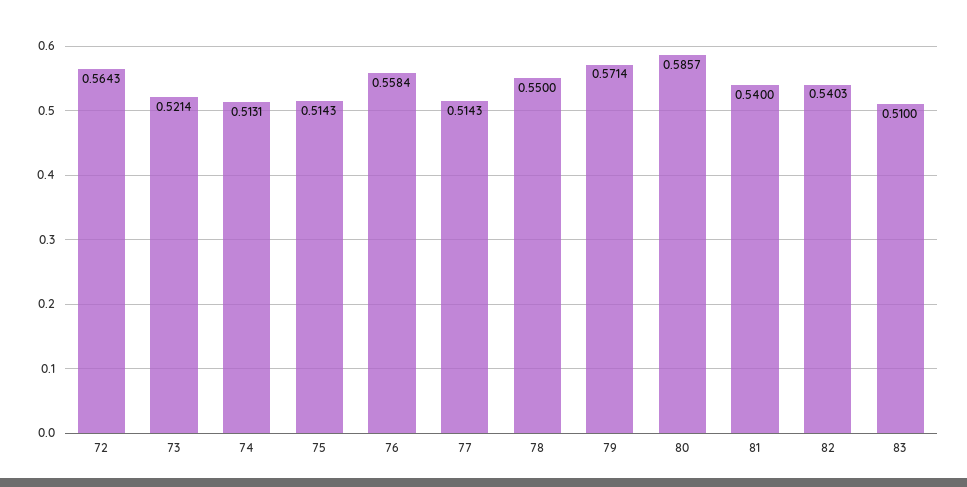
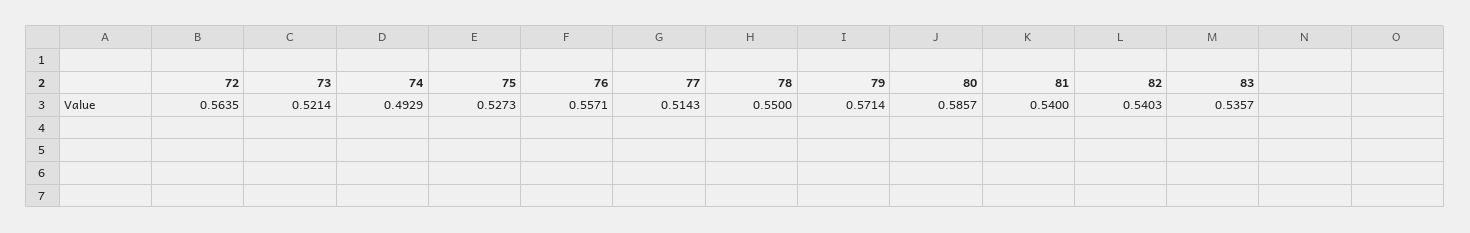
  {
-   "72": 0.5643,
+   "72": 0.5635,
    "73": 0.5214,
-   "74": 0.5131,
+   "74": 0.4929,
-   "75": 0.5143,
+   "75": 0.5273,
-   "76": 0.5584,
+   "76": 0.5571,
    "77": 0.5143,
    "78": 0.55,
    "79": 0.5714,
    "80": 0.5857,
    "81": 0.54,
    "82": 0.5403,
-   "83": 0.51
+   "83": 0.5357
  }

